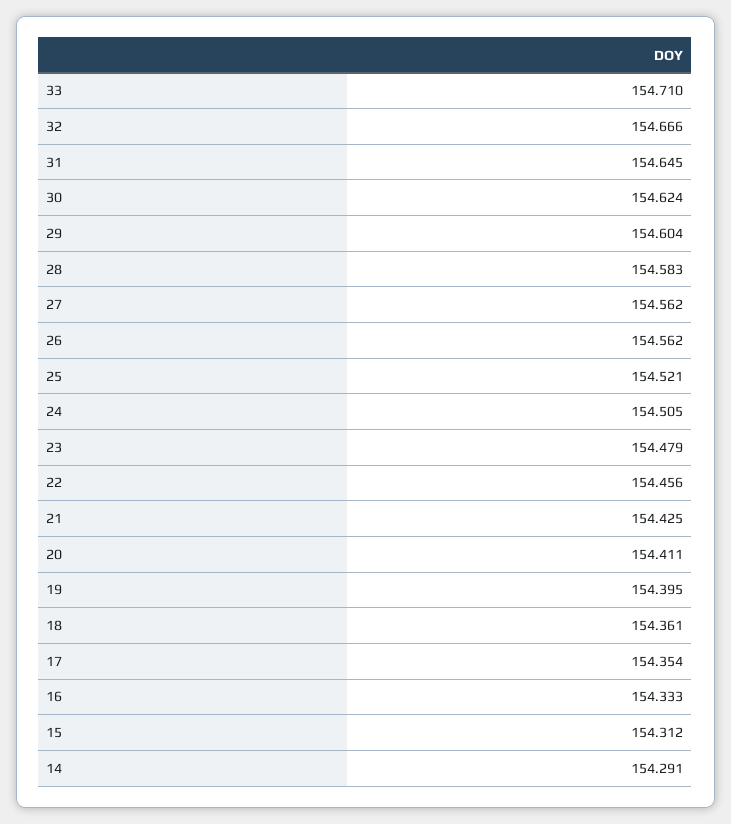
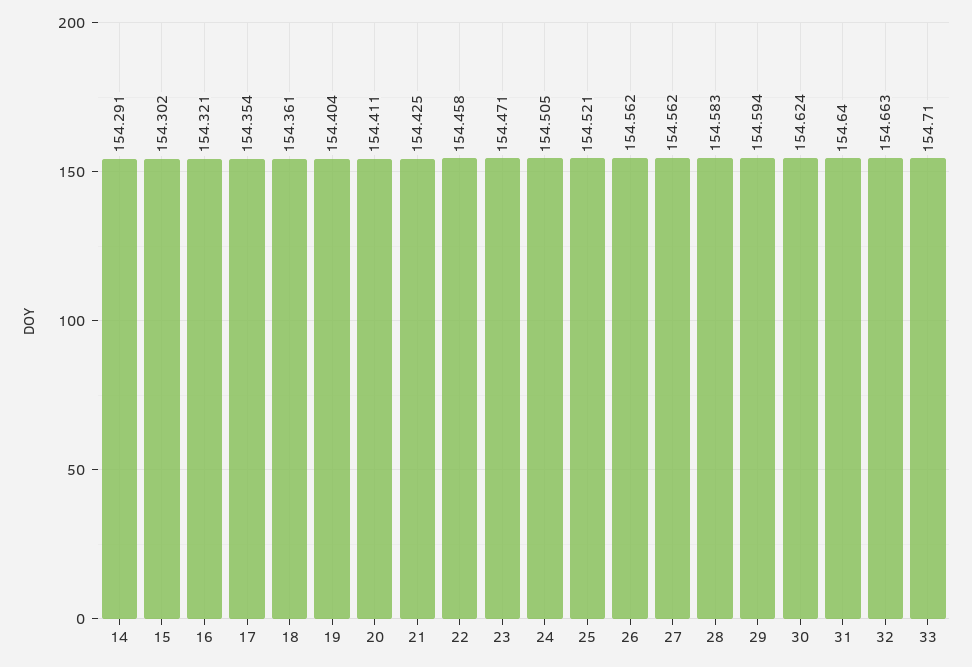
  {
    "33": 154.71,
-   "32": 154.666,
+   "32": 154.663,
-   "31": 154.645,
+   "31": 154.64,
    "30": 154.624,
-   "29": 154.604,
+   "29": 154.594,
    "28": 154.583,
    "27": 154.562,
    "26": 154.562,
    "25": 154.521,
    "24": 154.505,
-   "23": 154.479,
+   "23": 154.471,
-   "22": 154.456,
+   "22": 154.458,
    "21": 154.425,
    "20": 154.411,
-   "19": 154.395,
+   "19": 154.404,
    "18": 154.361,
    "17": 154.354,
-   "16": 154.333,
+   "16": 154.321,
-   "15": 154.312,
+   "15": 154.302,
    "14": 154.291
  }

